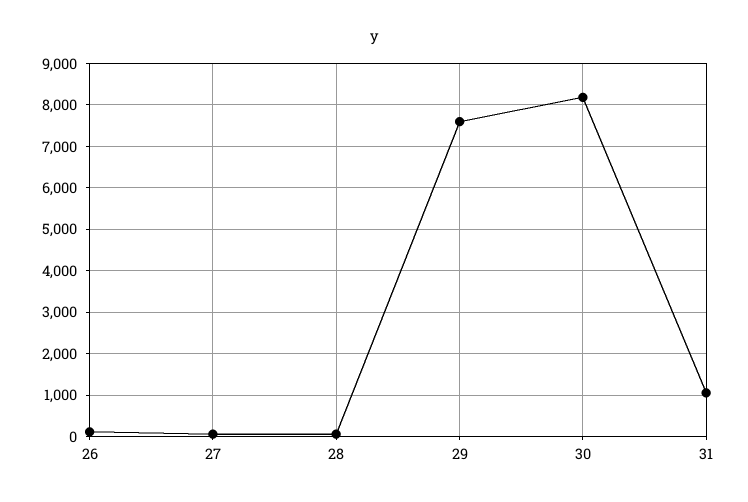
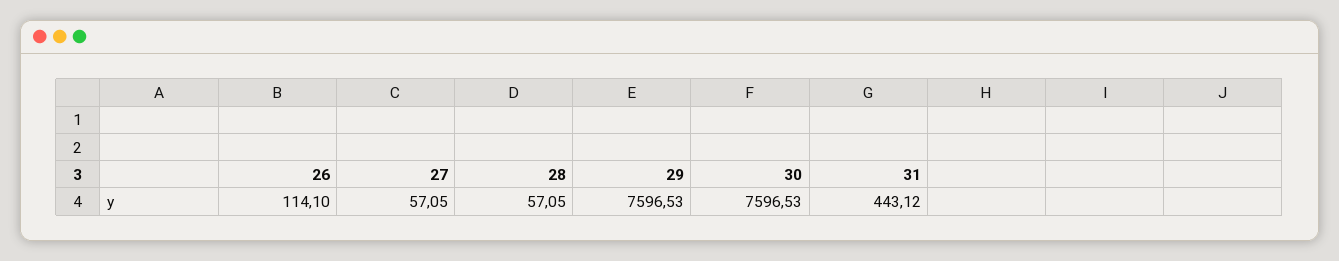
  {
    "26": 114.1,
    "27": 57.05,
    "28": 57.05,
    "29": 7596.53,
-   "30": 8200,
+   "30": 7596.53,
-   "31": 1000
+   "31": 443.12
  }

